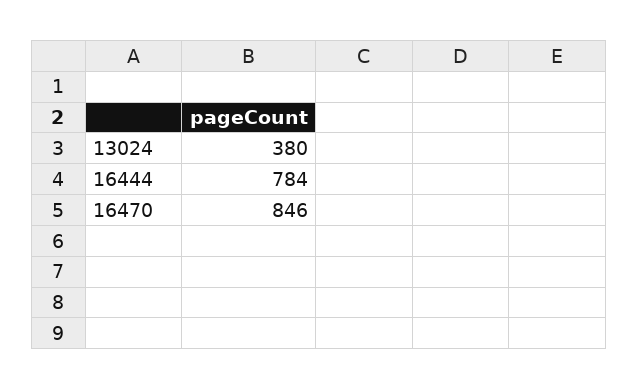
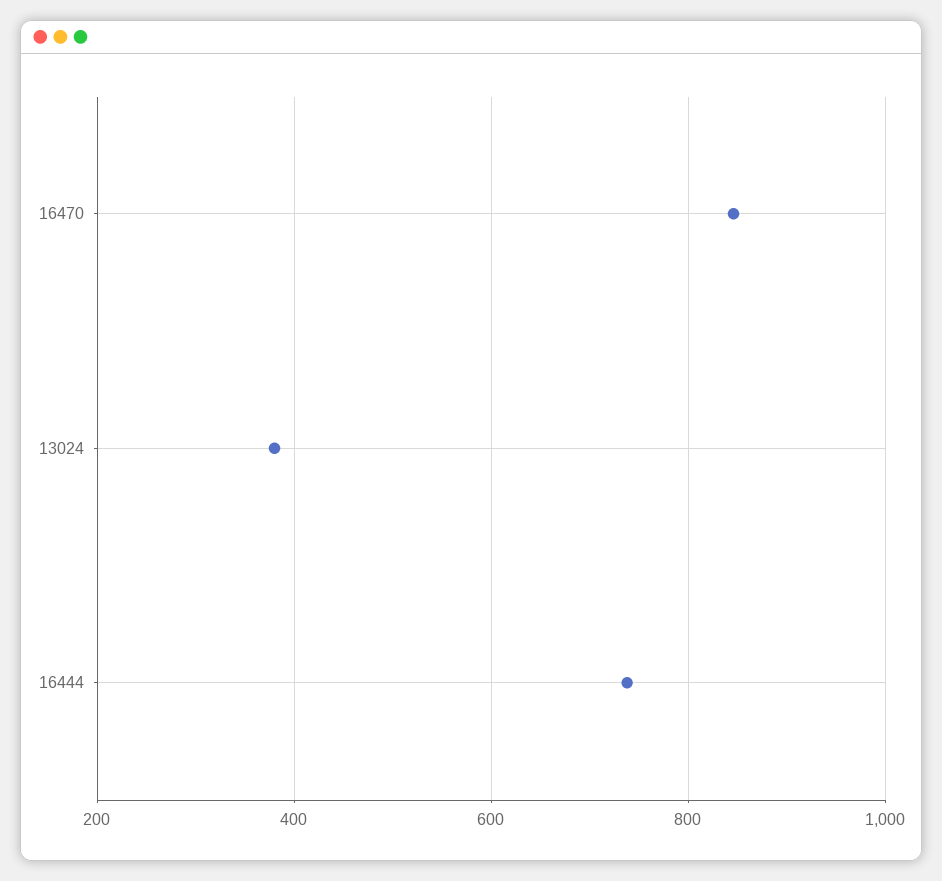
  {
    "13024": 380,
-   "16444": 784,
+   "16444": 740,
    "16470": 846
  }

